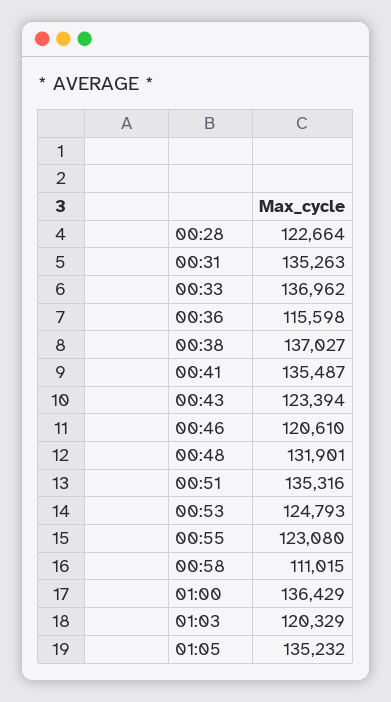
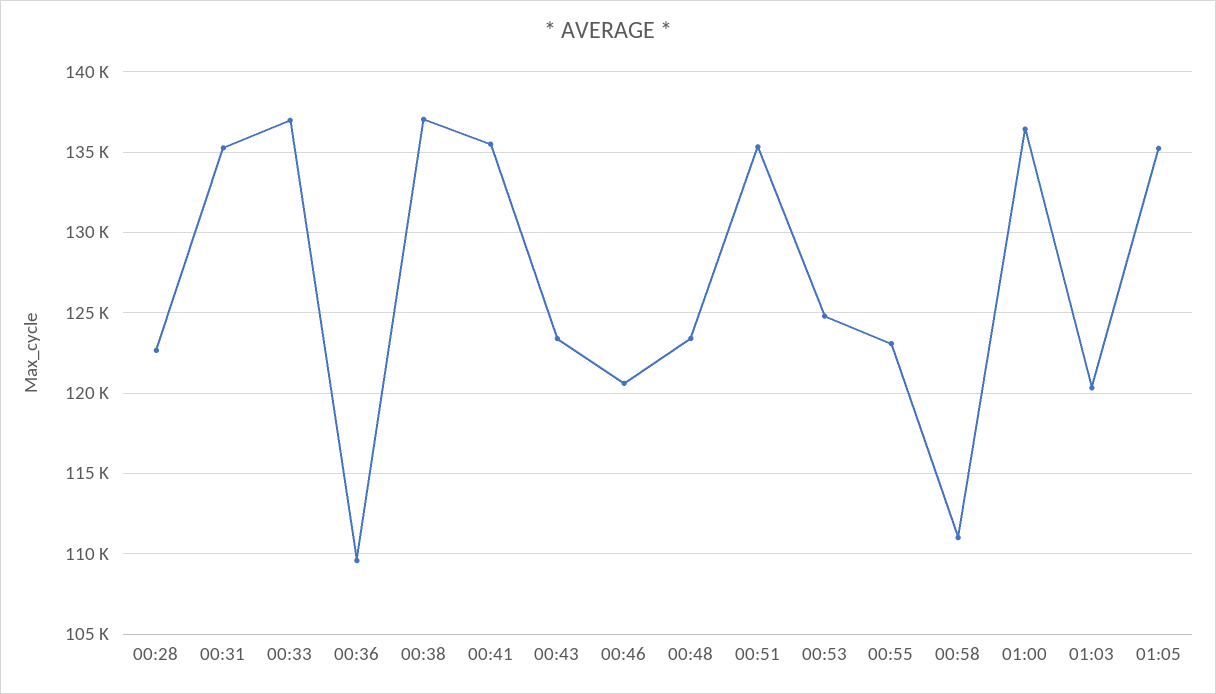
  {
    "00:28": 122664,
    "00:31": 135263,
    "00:33": 136962,
-   "00:36": 115598,
+   "00:36": 109500,
    "00:38": 137027,
    "00:41": 135487,
    "00:43": 123394,
    "00:46": 120610,
-   "00:48": 131901,
+   "00:48": 123500,
    "00:51": 135316,
    "00:53": 124793,
    "00:55": 123080,
    "00:58": 111015,
    "01:00": 136429,
    "01:03": 120329,
    "01:05": 135232
  }

